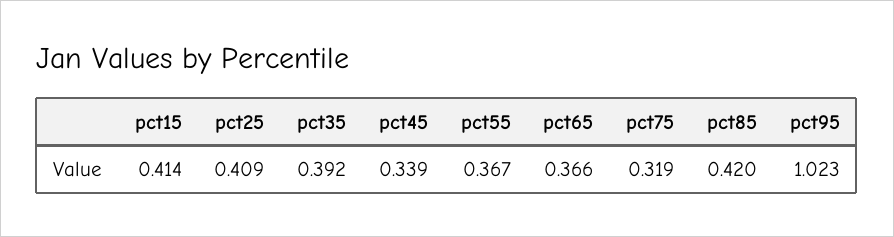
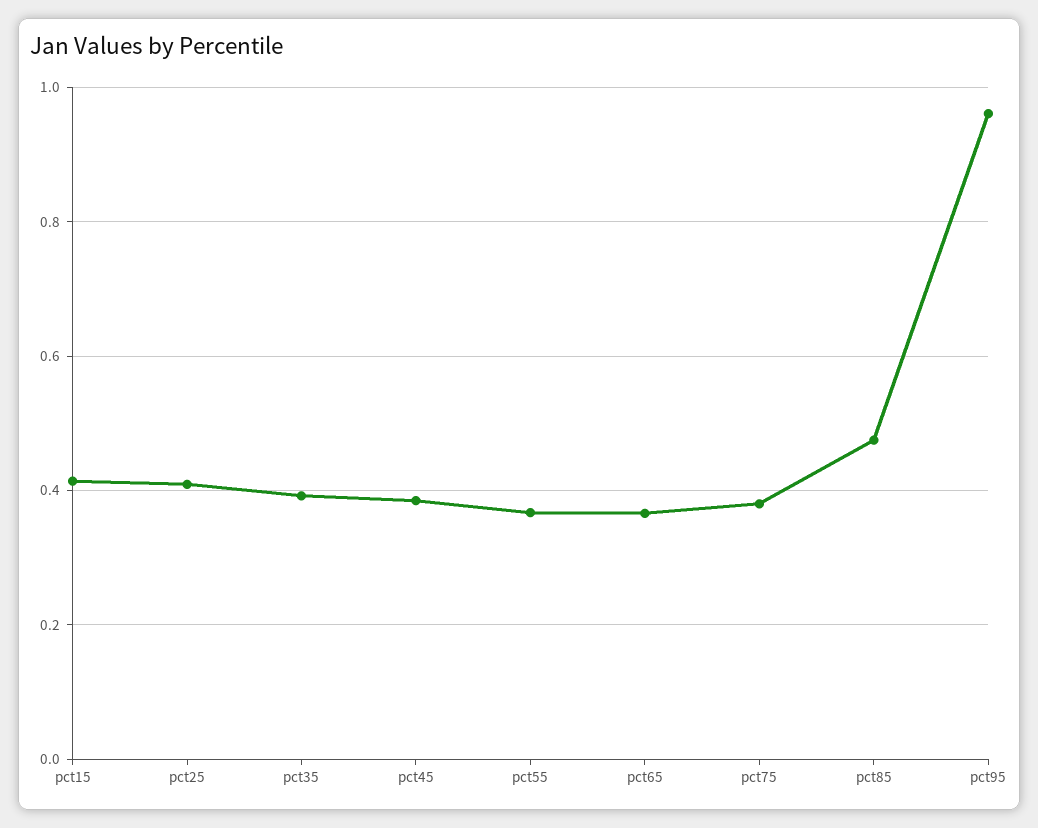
  {
    "pct15": 0.414,
    "pct25": 0.409,
    "pct35": 0.392,
-   "pct45": 0.339,
+   "pct45": 0.38,
    "pct55": 0.367,
    "pct65": 0.366,
-   "pct75": 0.319,
+   "pct75": 0.38,
-   "pct85": 0.42,
+   "pct85": 0.48,
-   "pct95": 1.023
+   "pct95": 0.96
  }

